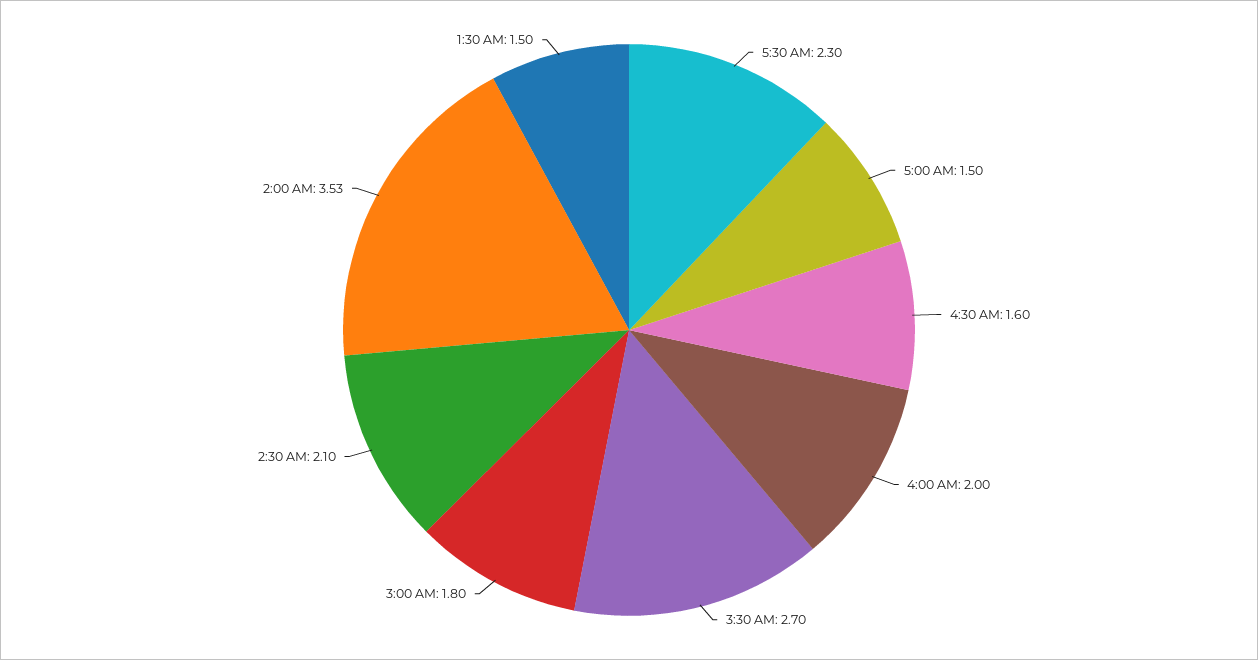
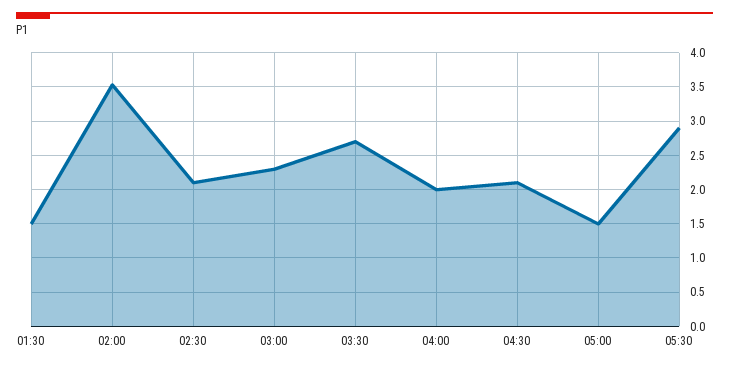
  {
-   "5:30 AM": 2.3,
+   "5:30 AM": 2.9,
    "5:00 AM": 1.5,
-   "4:30 AM": 1.6,
+   "4:30 AM": 2.1,
    "4:00 AM": 2,
    "3:30 AM": 2.7,
-   "3:00 AM": 1.8,
+   "3:00 AM": 2.3,
    "2:30 AM": 2.1,
    "2:00 AM": 3.53,
    "1:30 AM": 1.5
  }

